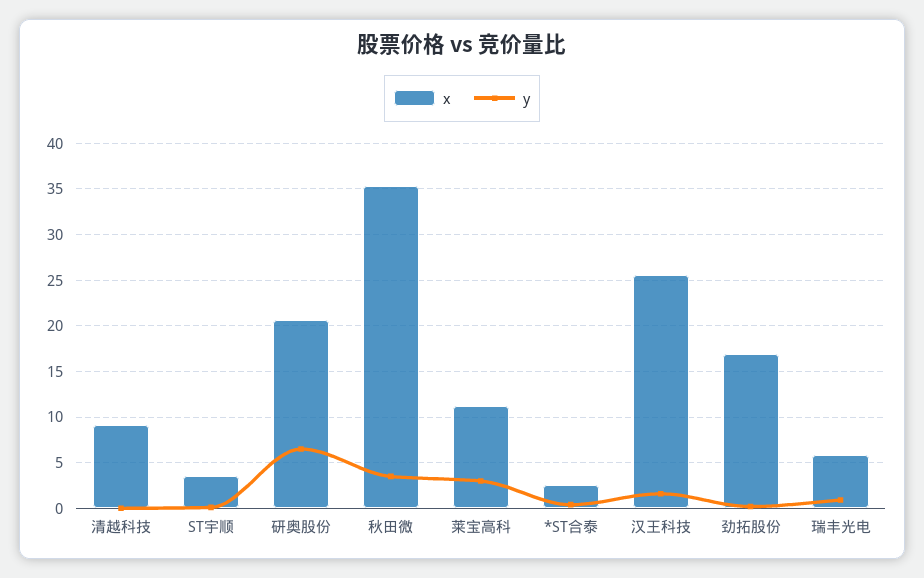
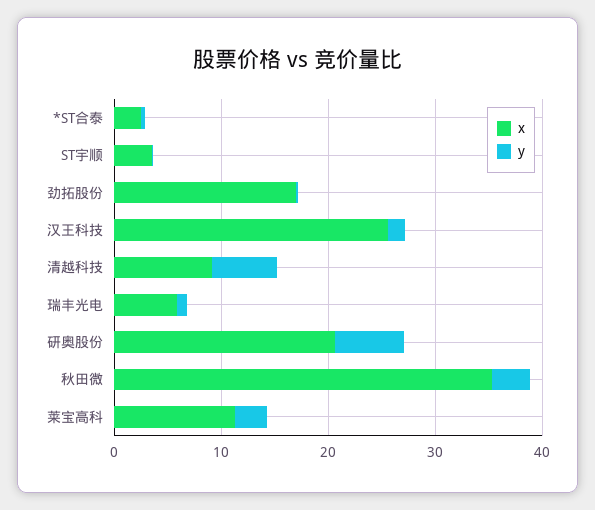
  {
    "x": {
      "清越科技": 9,
      "ST宇顺": 3,
      "研奥股份": 21,
      "秋田微": 35,
      "莱宝高科": 11,
      "*ST合泰": 3,
      "汉王科技": 26,
      "劲拓股份": 17,
      "瑞丰光电": 6
    },
    "y": {
-     "清越科技": 0,
+     "清越科技": 6,
      "ST宇顺": 0,
      "研奥股份": 7,
      "秋田微": 4,
      "莱宝高科": 3,
      "*ST合泰": 0,
      "汉王科技": 2,
      "劲拓股份": 0,
      "瑞丰光电": 1
    }
  }

